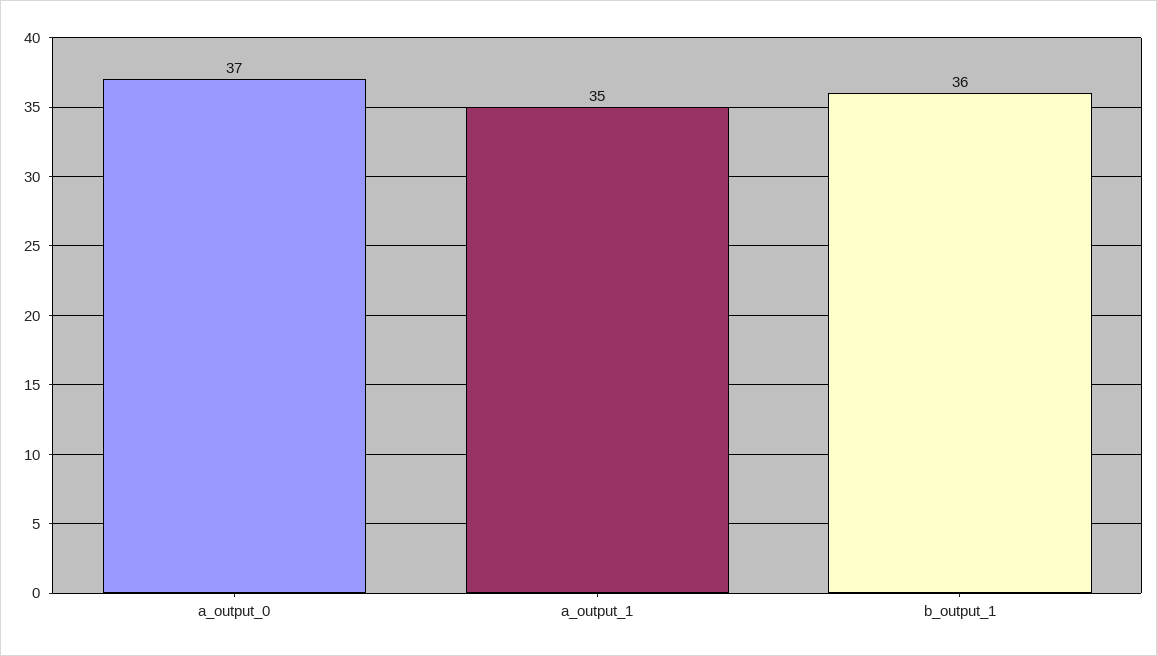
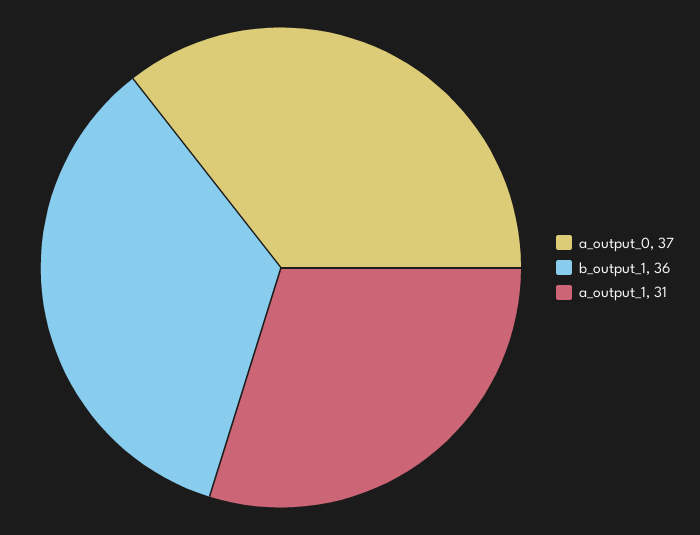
  {
    "a_output_0": 37,
-   "a_output_1": 35,
+   "a_output_1": 31,
    "b_output_1": 36
  }

